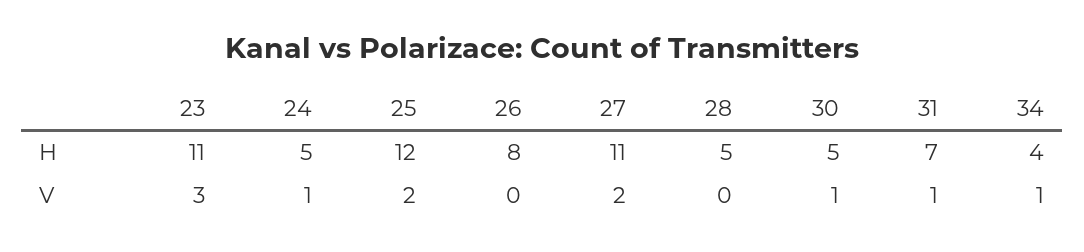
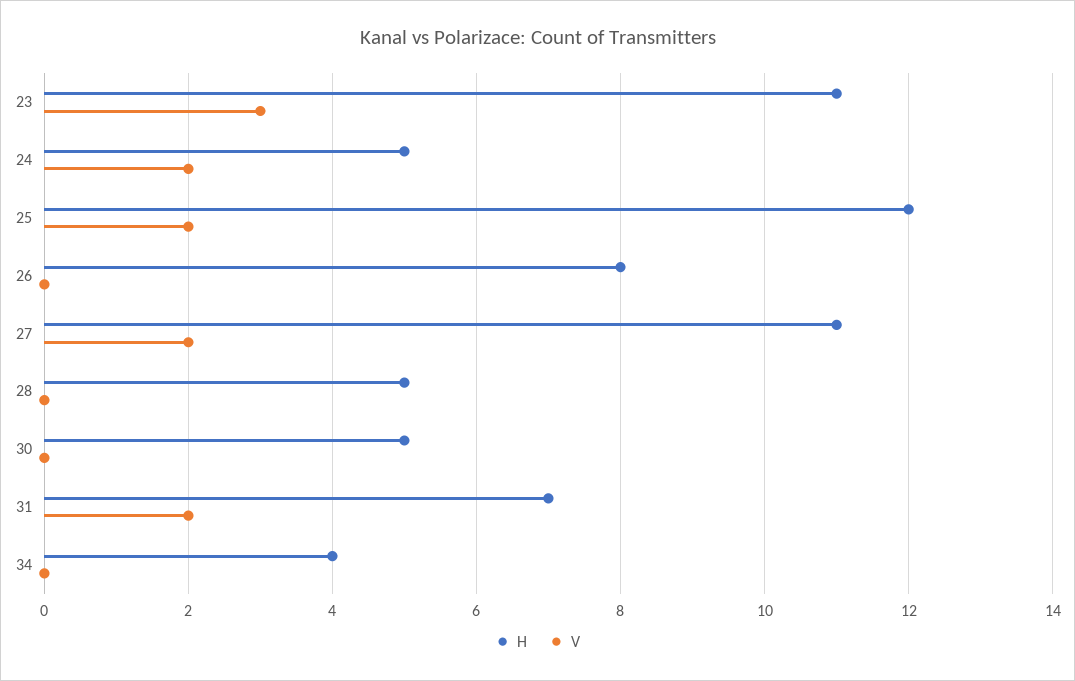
  {
    "H": {
      "23": 11,
      "24": 5,
      "25": 12,
      "26": 8,
      "27": 11,
      "28": 5,
      "30": 5,
      "31": 7,
      "34": 4
    },
    "V": {
      "23": 3,
-     "24": 1,
+     "24": 2,
      "25": 2,
      "26": 0,
      "27": 2,
      "28": 0,
-     "30": 1,
+     "30": 0,
-     "31": 1,
+     "31": 2,
-     "34": 1
+     "34": 0
    }
  }

